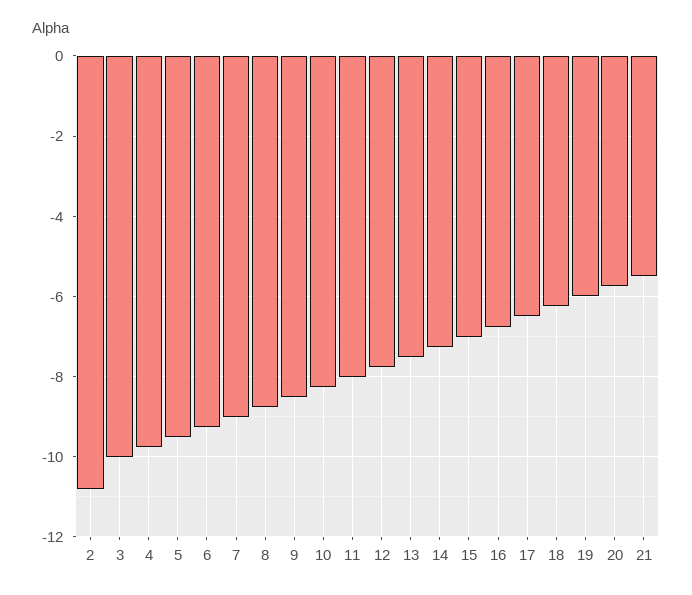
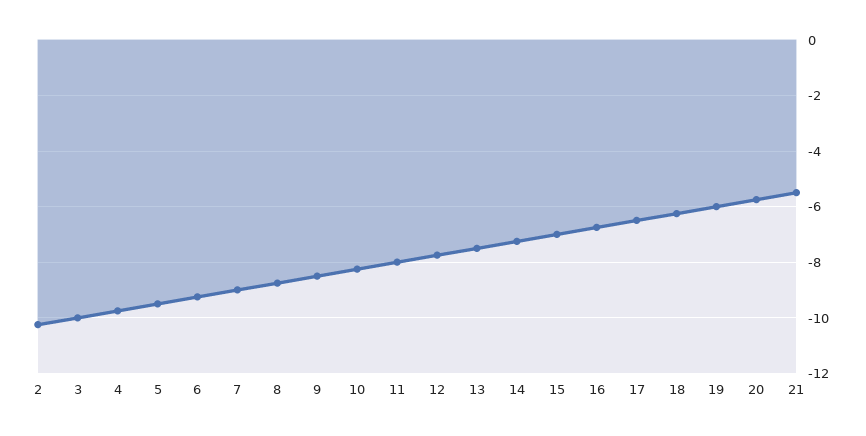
  {
-   "2": -10.8,
+   "2": -10.25,
    "3": -10,
    "4": -9.8,
    "5": -9.6,
    "6": -9.2,
    "7": -9,
    "8": -8.8,
    "9": -8.6,
    "10": -8.2,
    "11": -8,
    "12": -7.8,
    "13": -7.6,
    "14": -7.2,
    "15": -7,
    "16": -6.8,
    "17": -6.6,
    "18": -6.2,
    "19": -6,
    "20": -5.8,
    "21": -5.6
  }

